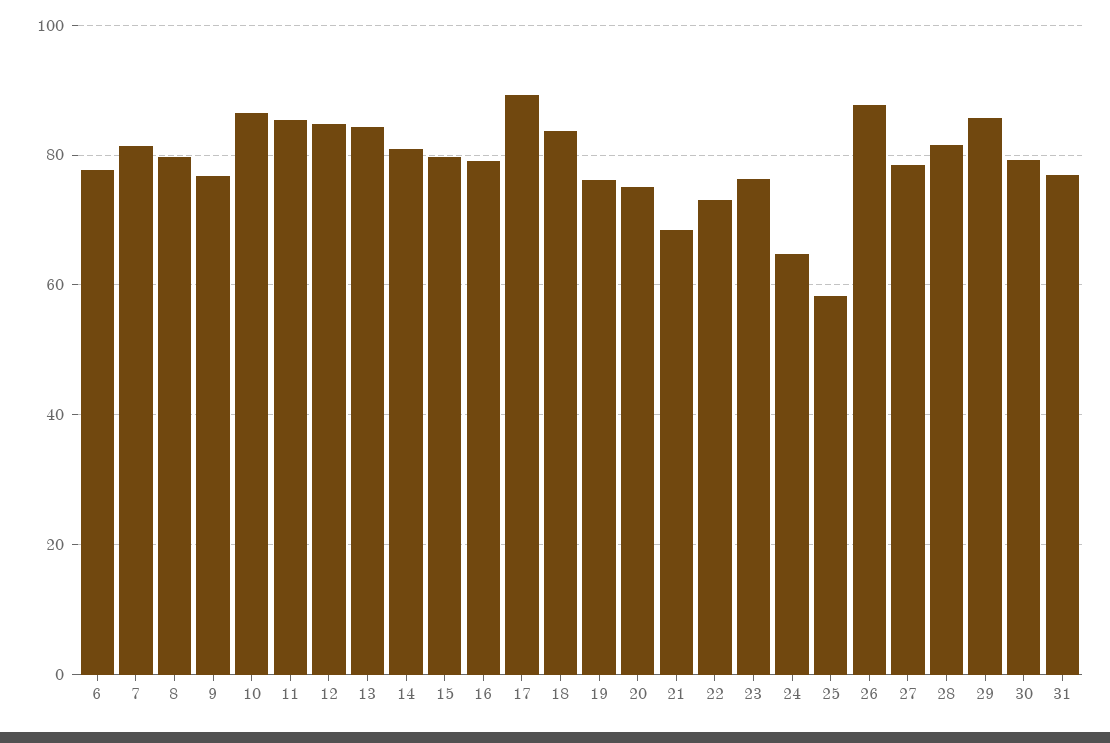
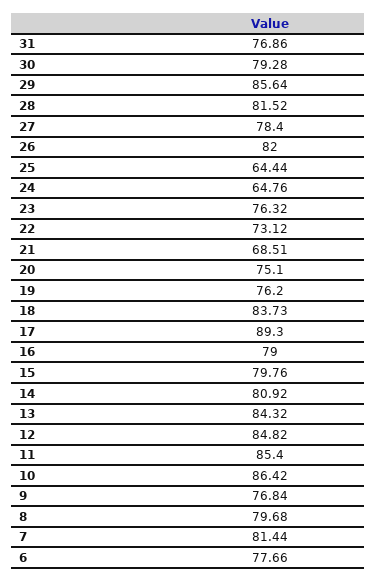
  {
    "6": 77.66,
    "7": 81.44,
    "8": 79.68,
    "9": 76.84,
    "10": 86.42,
    "11": 85.4,
    "12": 84.82,
    "13": 84.32,
    "14": 80.92,
    "15": 79.76,
    "16": 79,
    "17": 89.3,
    "18": 83.73,
    "19": 76.2,
    "20": 75.1,
    "21": 68.51,
    "22": 73.12,
    "23": 76.32,
    "24": 64.76,
-   "25": 58,
+   "25": 64.44,
-   "26": 88,
+   "26": 82,
    "27": 78.4,
    "28": 81.52,
    "29": 85.64,
    "30": 79.28,
    "31": 76.86
  }

